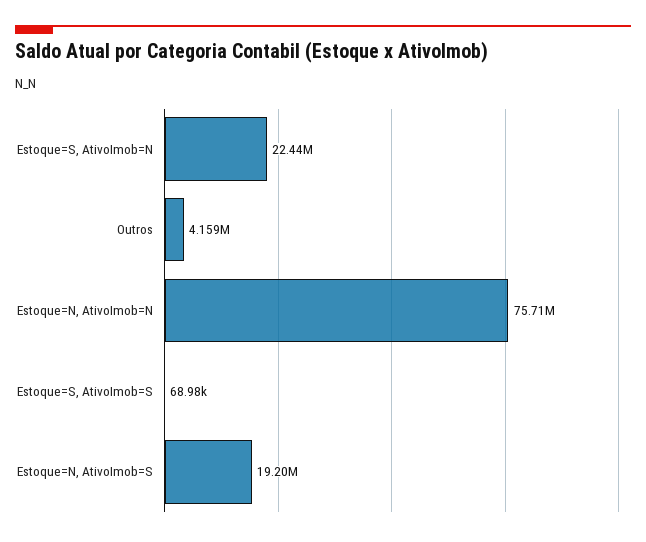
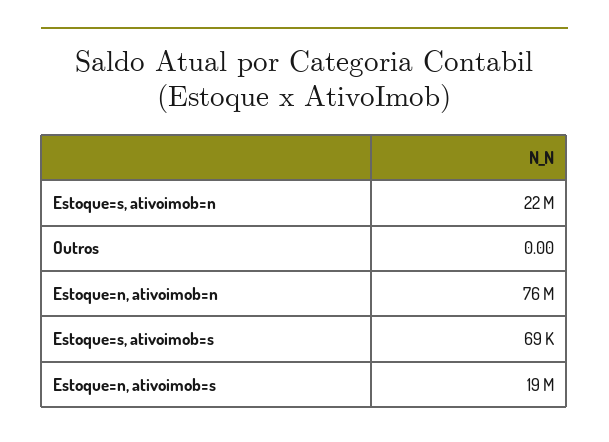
  {
    "Estoque=S, AtivoImob=N": 22440000,
-   "Outros": 4159000,
+   "Outros": 0,
    "Estoque=N, AtivoImob=N": 75710000,
    "Estoque=S, AtivoImob=S": 68980,
    "Estoque=N, AtivoImob=S": 19200000
  }

